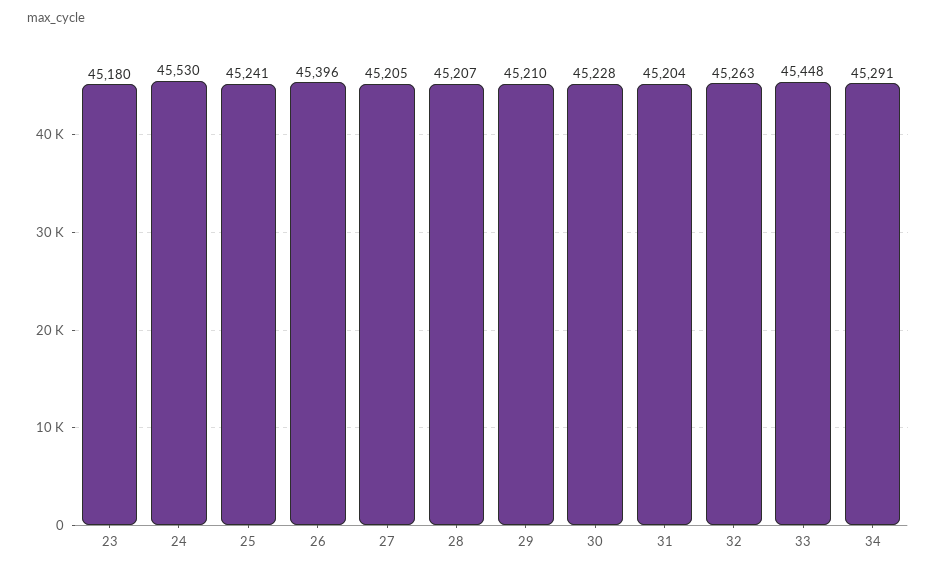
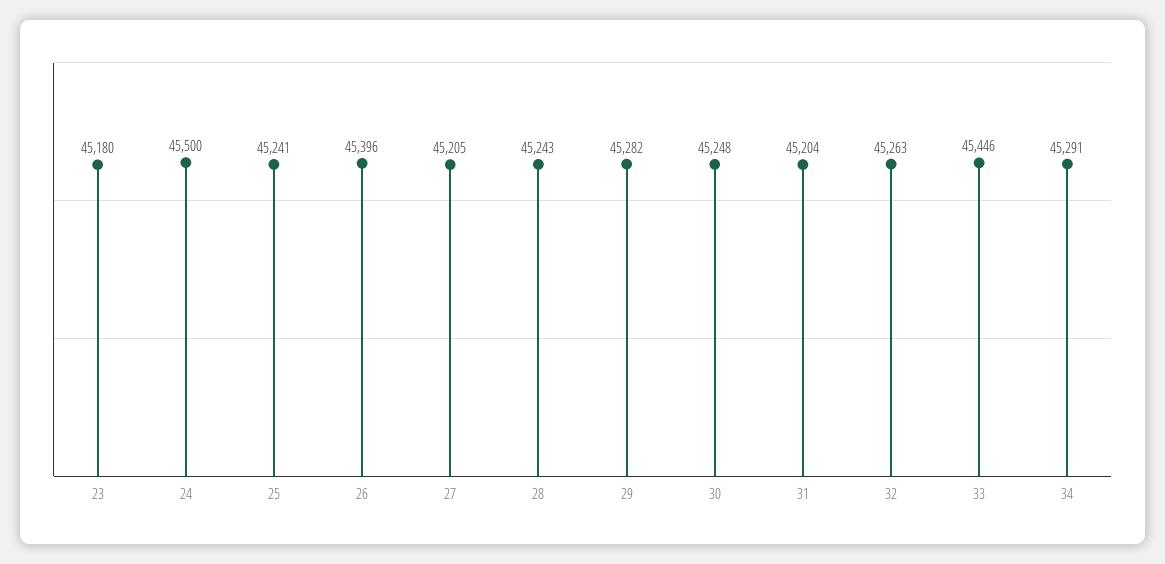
  {
    "23": 45180,
-   "24": 45530,
+   "24": 45500,
    "25": 45241,
    "26": 45396,
    "27": 45205,
-   "28": 45207,
+   "28": 45243,
-   "29": 45210,
+   "29": 45282,
-   "30": 45228,
+   "30": 45248,
    "31": 45204,
    "32": 45263,
-   "33": 45448,
+   "33": 45446,
    "34": 45291
  }

